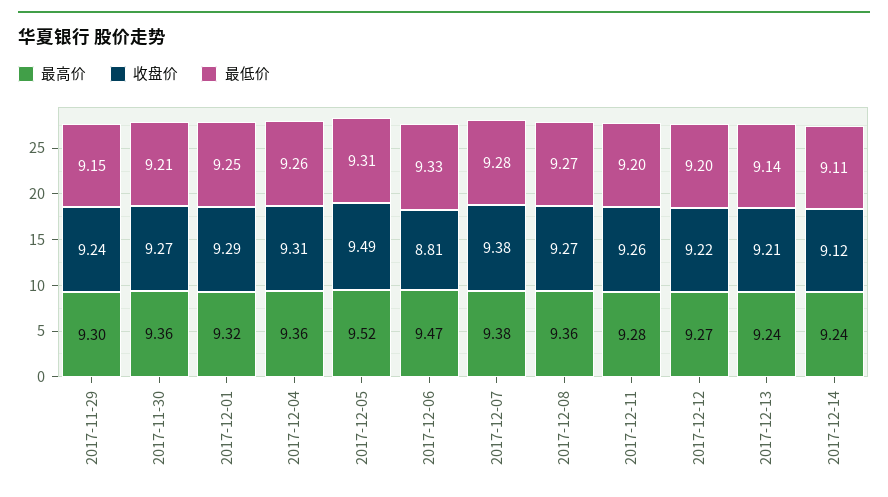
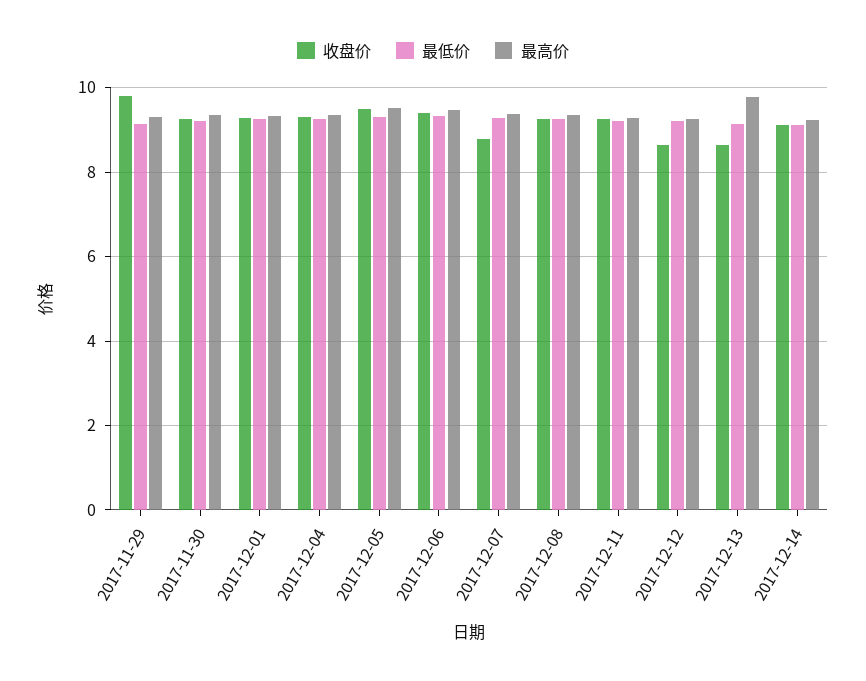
  {
    "最高价": {
      "2017-11-29": 9.3,
      "2017-11-30": 9.36,
      "2017-12-01": 9.32,
      "2017-12-04": 9.36,
      "2017-12-05": 9.52,
      "2017-12-06": 9.47,
      "2017-12-07": 9.38,
      "2017-12-08": 9.36,
      "2017-12-11": 9.28,
      "2017-12-12": 9.27,
-     "2017-12-13": 9.24,
+     "2017-12-13": 9.8,
      "2017-12-14": 9.24
    },
    "收盘价": {
-     "2017-11-29": 9.24,
+     "2017-11-29": 9.8,
      "2017-11-30": 9.27,
      "2017-12-01": 9.29,
      "2017-12-04": 9.31,
      "2017-12-05": 9.49,
-     "2017-12-06": 8.81,
+     "2017-12-06": 9.4,
-     "2017-12-07": 9.38,
+     "2017-12-07": 8.8,
      "2017-12-08": 9.27,
      "2017-12-11": 9.26,
-     "2017-12-12": 9.22,
+     "2017-12-12": 8.6,
-     "2017-12-13": 9.21,
+     "2017-12-13": 8.6,
      "2017-12-14": 9.12
    },
    "最低价": {
      "2017-11-29": 9.15,
      "2017-11-30": 9.21,
      "2017-12-01": 9.25,
      "2017-12-04": 9.26,
      "2017-12-05": 9.31,
      "2017-12-06": 9.33,
      "2017-12-07": 9.28,
      "2017-12-08": 9.27,
      "2017-12-11": 9.2,
      "2017-12-12": 9.2,
      "2017-12-13": 9.14,
      "2017-12-14": 9.11
    }
  }

